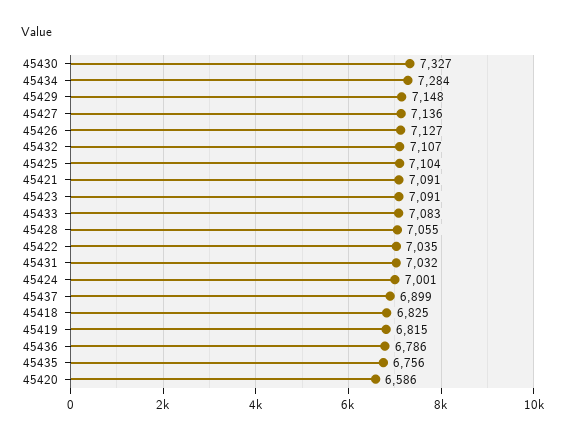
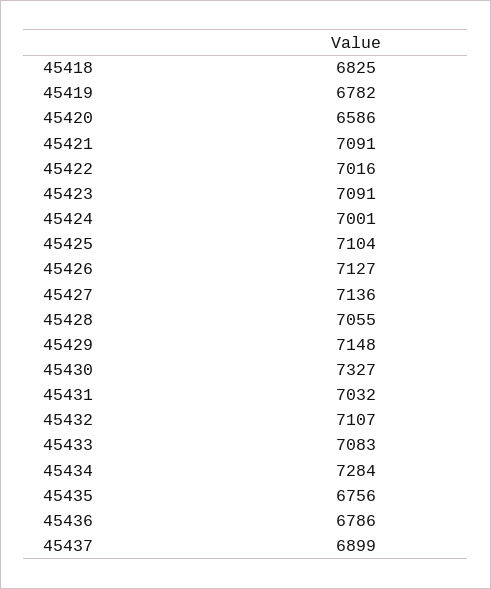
  {
    "45430": 7327,
    "45434": 7284,
    "45429": 7148,
    "45427": 7136,
    "45426": 7127,
    "45432": 7107,
    "45425": 7104,
    "45421": 7091,
    "45423": 7091,
    "45433": 7083,
    "45428": 7055,
-   "45422": 7035,
+   "45422": 7016,
    "45431": 7032,
    "45424": 7001,
    "45437": 6899,
    "45418": 6825,
-   "45419": 6815,
+   "45419": 6782,
    "45436": 6786,
    "45435": 6756,
    "45420": 6586
  }

